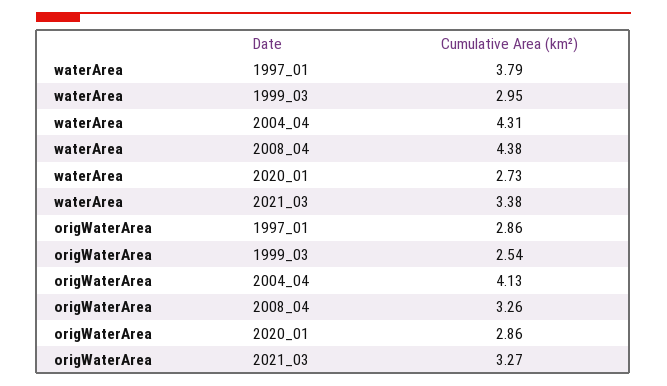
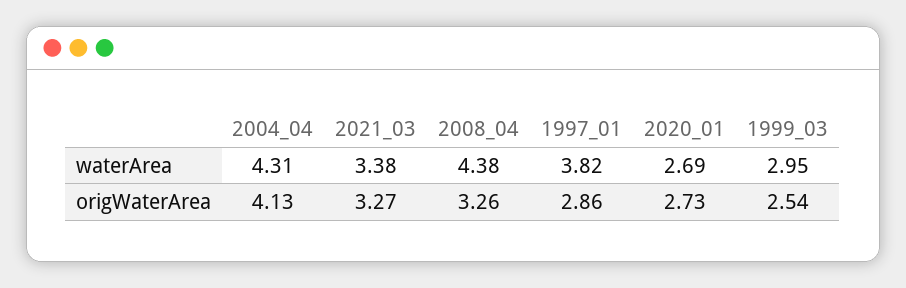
  {
    "waterArea": {
-     "1997_01": 3.79,
+     "1997_01": 3.82,
      "1999_03": 2.95,
      "2004_04": 4.31,
      "2008_04": 4.38,
-     "2020_01": 2.73,
+     "2020_01": 2.69,
      "2021_03": 3.38
    },
    "origWaterArea": {
      "1997_01": 2.86,
      "1999_03": 2.54,
      "2004_04": 4.13,
      "2008_04": 3.26,
-     "2020_01": 2.86,
+     "2020_01": 2.73,
      "2021_03": 3.27
    }
  }

